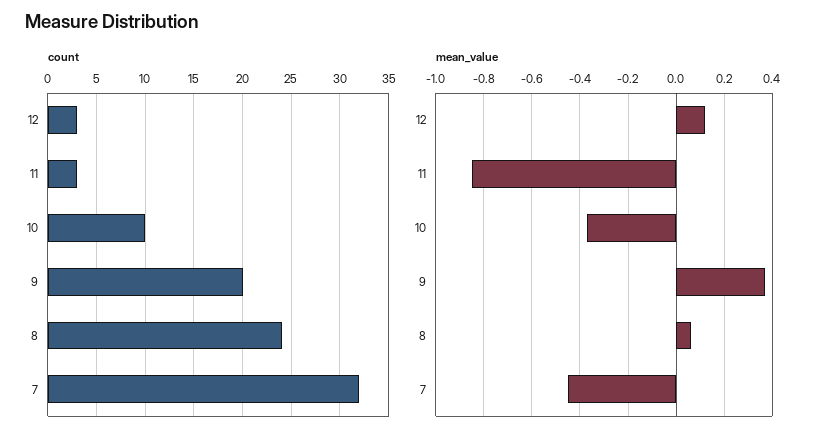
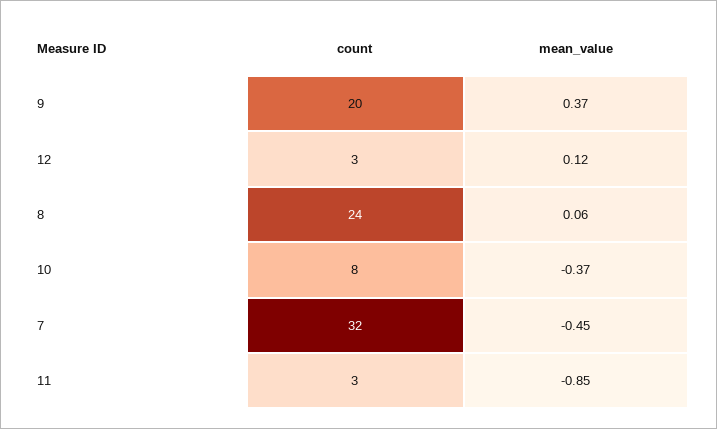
  {
    "count": {
      "12": 3,
      "11": 3,
-     "10": 10,
+     "10": 8,
      "9": 20,
      "8": 24,
      "7": 32
    },
    "mean_value": {
      "12": 0.12,
      "11": -0.85,
      "10": -0.37,
      "9": 0.37,
      "8": 0.06,
      "7": -0.45
    }
  }

